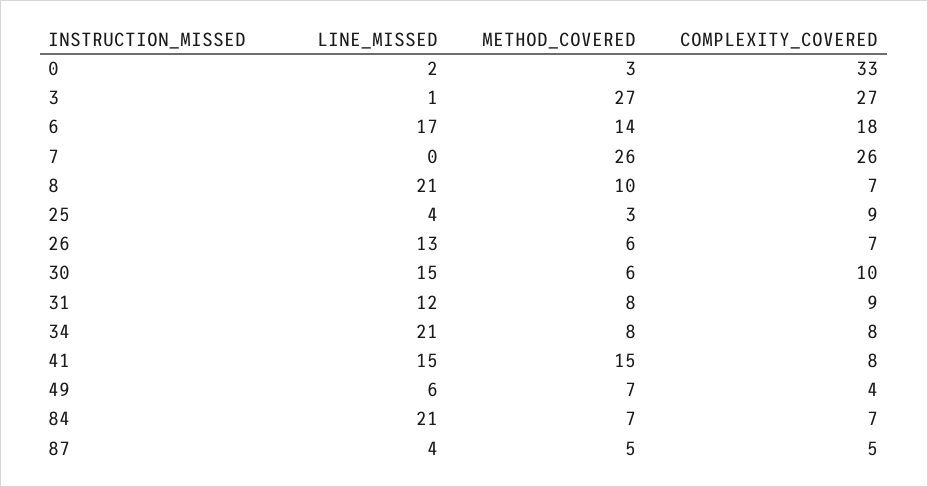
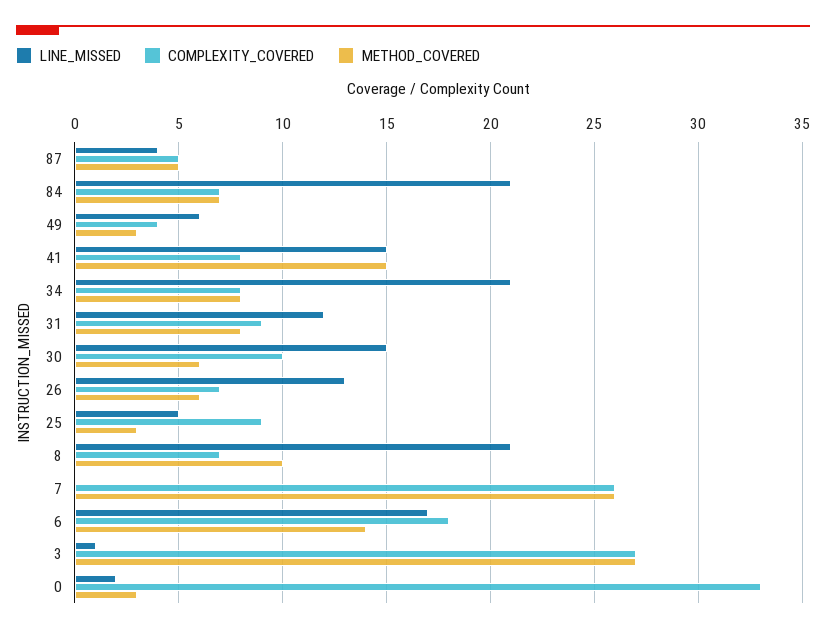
  {
    "LINE_MISSED": {
      "0": 2,
      "3": 1,
      "6": 17,
      "7": 0,
      "8": 21,
-     "25": 4,
+     "25": 5,
      "26": 13,
      "30": 15,
      "31": 12,
      "34": 21,
      "41": 15,
      "49": 6,
      "84": 21,
      "87": 4
    },
    "METHOD_COVERED": {
      "0": 3,
      "3": 27,
      "6": 14,
      "7": 26,
      "8": 10,
      "25": 3,
      "26": 6,
      "30": 6,
      "31": 8,
      "34": 8,
      "41": 15,
-     "49": 7,
+     "49": 3,
      "84": 7,
      "87": 5
    },
    "COMPLEXITY_COVERED": {
      "0": 33,
      "3": 27,
      "6": 18,
      "7": 26,
      "8": 7,
      "25": 9,
      "26": 7,
      "30": 10,
      "31": 9,
      "34": 8,
      "41": 8,
      "49": 4,
      "84": 7,
      "87": 5
    }
  }

